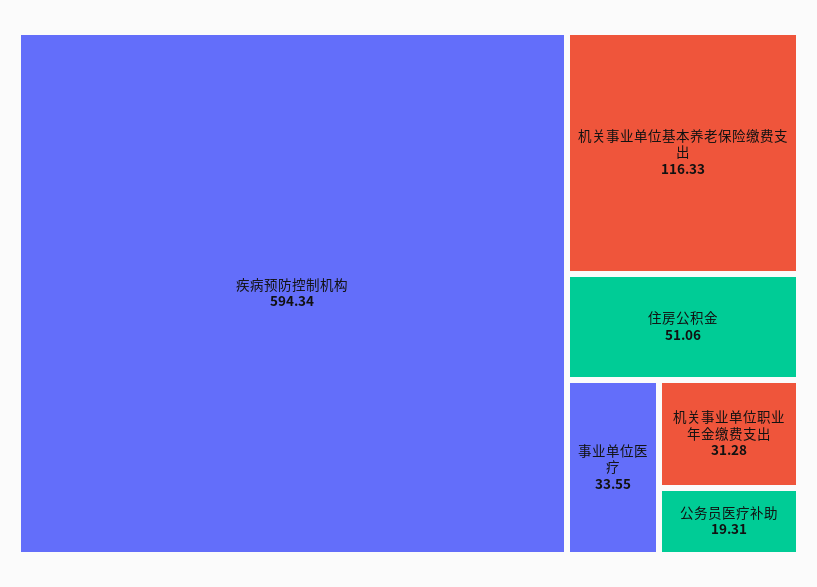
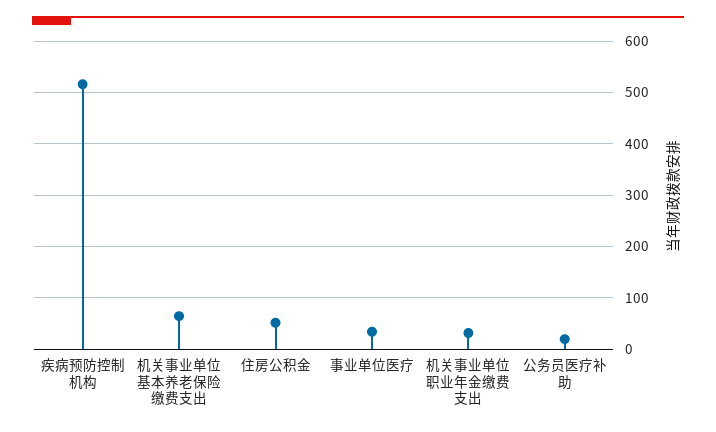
  {
-   "疾病预防控制机构": 594.34,
+   "疾病预防控制机构": 520,
-   "机关事业单位基本养老保险缴费支出": 116.33,
+   "机关事业单位基本养老保险缴费支出": 60,
    "住房公积金": 51.06,
    "事业单位医疗": 33.55,
    "机关事业单位职业年金缴费支出": 31.28,
    "公务员医疗补助": 19.31
  }

